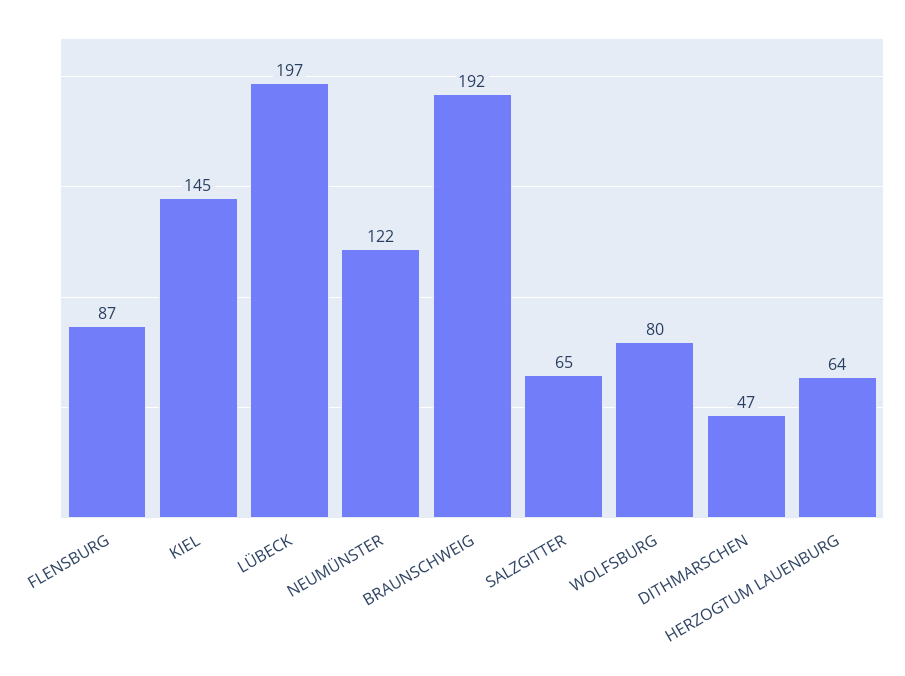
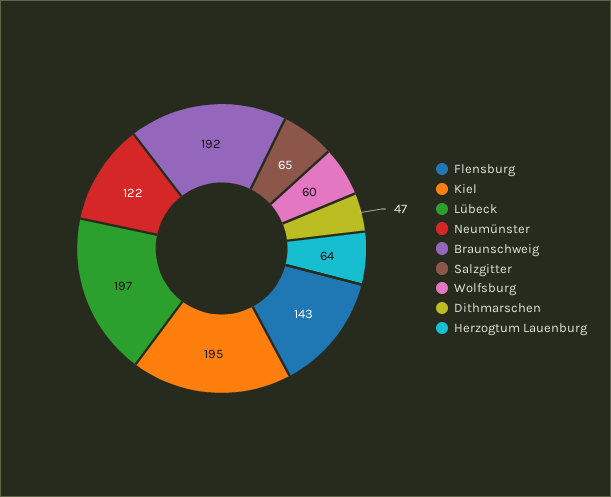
  {
-   "FLENSBURG": 87,
+   "FLENSBURG": 143,
-   "KIEL": 145,
+   "KIEL": 195,
    "LÜBECK": 197,
    "NEUMÜNSTER": 122,
    "BRAUNSCHWEIG": 192,
    "SALZGITTER": 65,
-   "WOLFSBURG": 80,
+   "WOLFSBURG": 60,
    "DITHMARSCHEN": 47,
    "HERZOGTUM LAUENBURG": 64
  }

